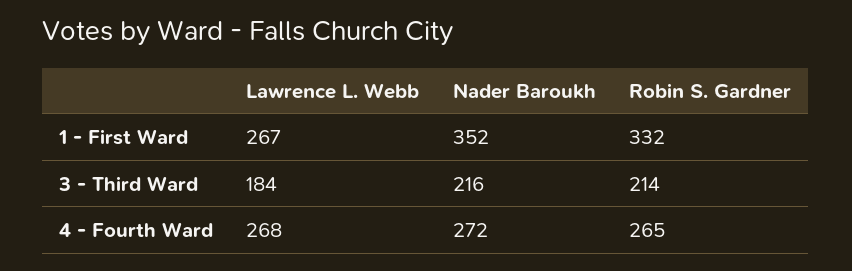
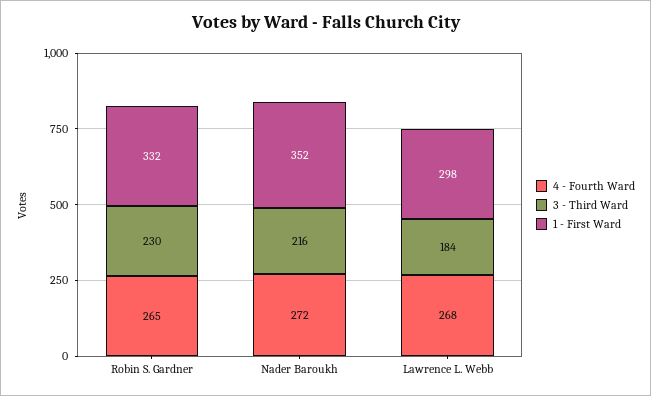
  {
    "1 - First Ward": {
-     "Lawrence L. Webb": 267,
+     "Lawrence L. Webb": 298,
      "Nader Baroukh": 352,
      "Robin S. Gardner": 332
    },
    "3 - Third Ward": {
      "Lawrence L. Webb": 184,
      "Nader Baroukh": 216,
-     "Robin S. Gardner": 214
+     "Robin S. Gardner": 230
    },
    "4 - Fourth Ward": {
      "Lawrence L. Webb": 268,
      "Nader Baroukh": 272,
      "Robin S. Gardner": 265
    }
  }

